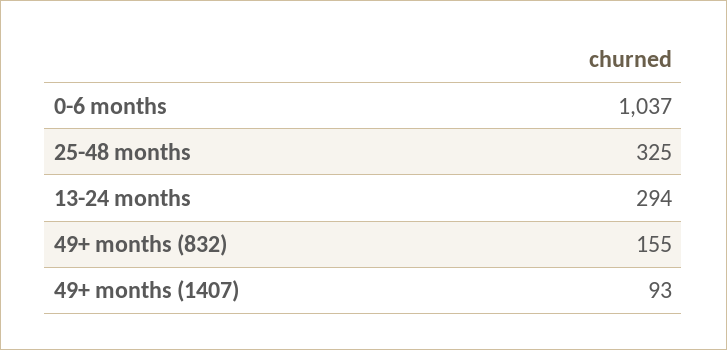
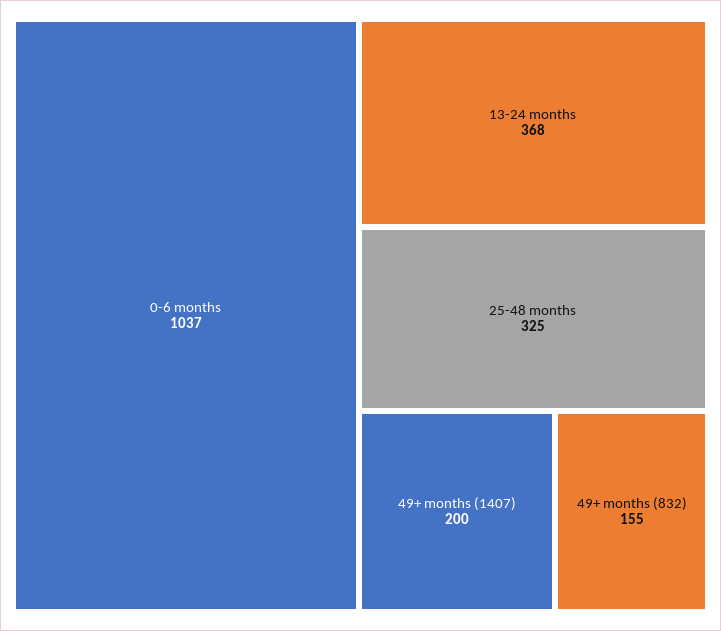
  {
    "0-6 months": 1037,
    "25-48 months": 325,
-   "13-24 months": 294,
+   "13-24 months": 368,
    "49+ months (832)": 155,
-   "49+ months (1407)": 93
+   "49+ months (1407)": 200
  }

